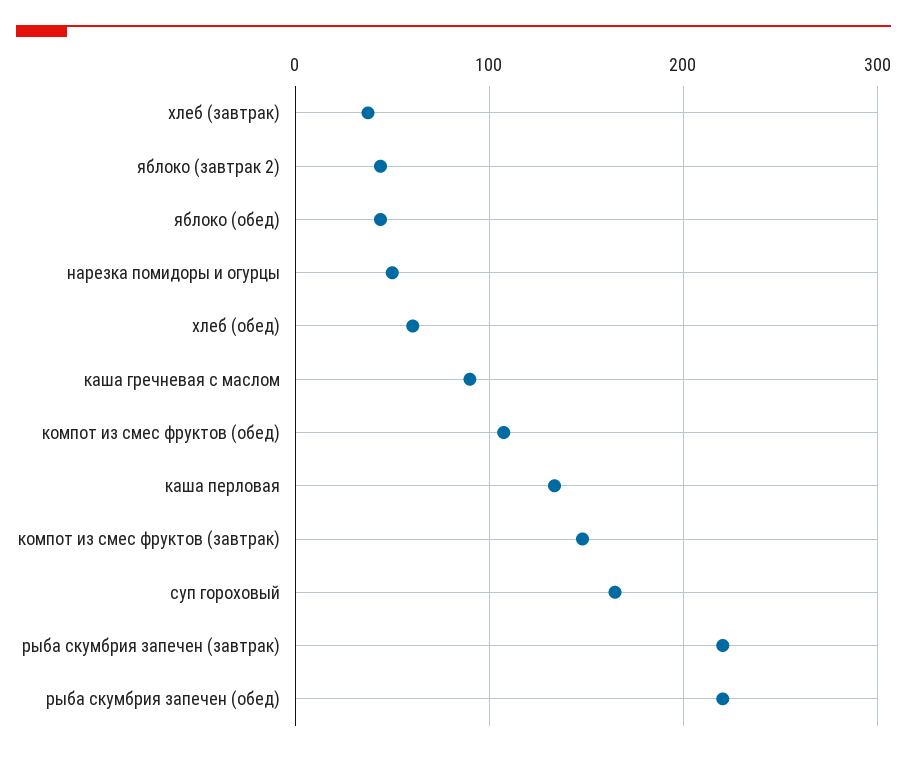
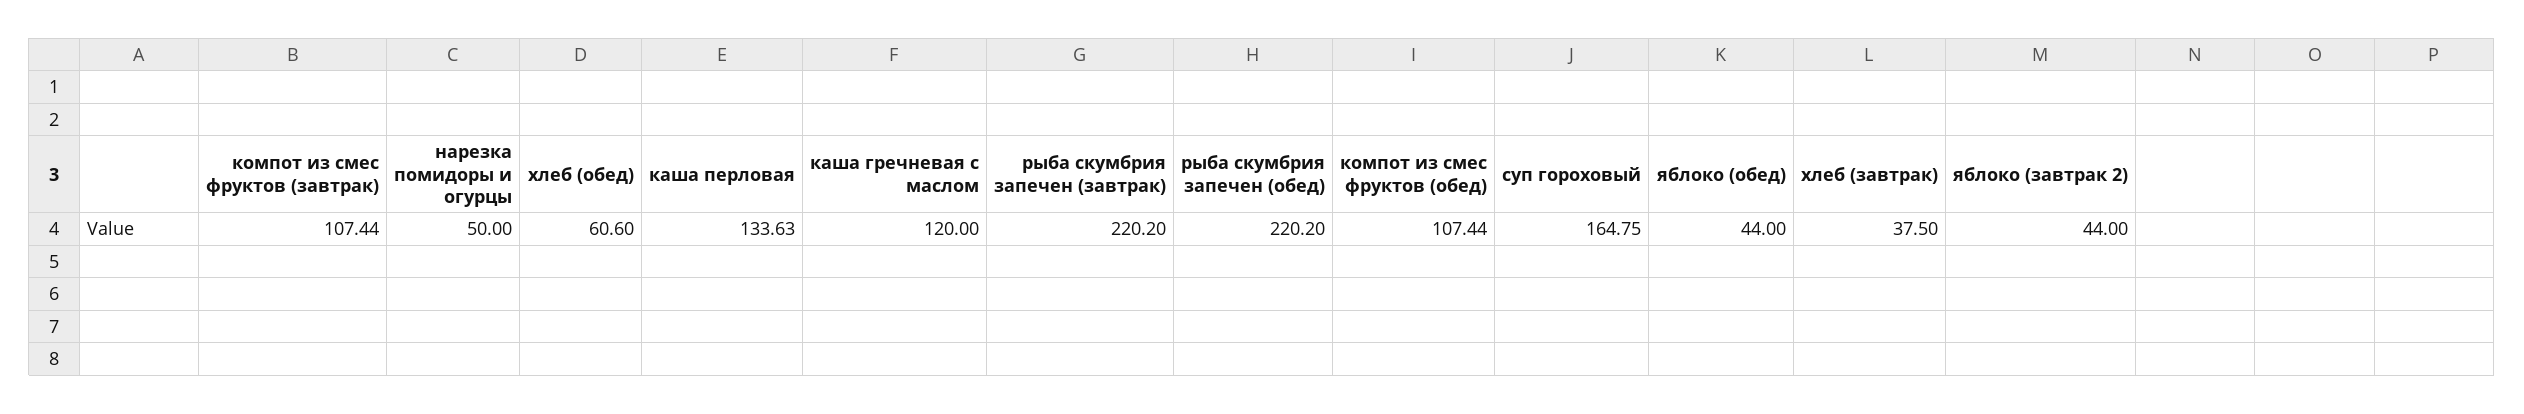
  {
    "хлеб (завтрак)": 37.5,
    "яблоко (завтрак 2)": 44,
    "яблоко (обед)": 44,
    "нарезка помидоры и огурцы": 50,
    "хлеб (обед)": 60.6,
-   "каша гречневая с маслом": 90,
+   "каша гречневая с маслом": 120,
    "компот из смес фруктов (обед)": 107.44,
    "каша перловая": 133.63,
-   "компот из смес фруктов (завтрак)": 150,
+   "компот из смес фруктов (завтрак)": 107.44,
    "суп гороховый": 164.75,
    "рыба скумбрия запечен (завтрак)": 220.2,
    "рыба скумбрия запечен (обед)": 220.2
  }

